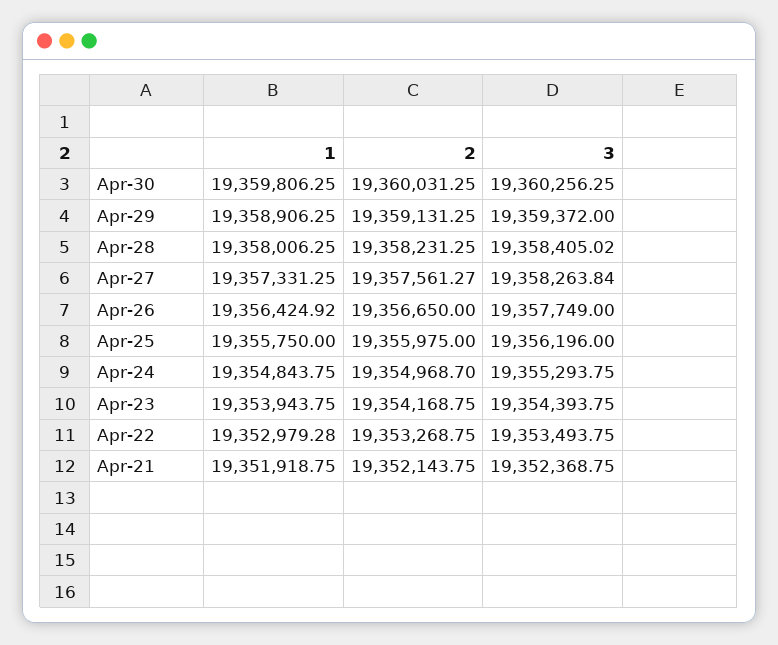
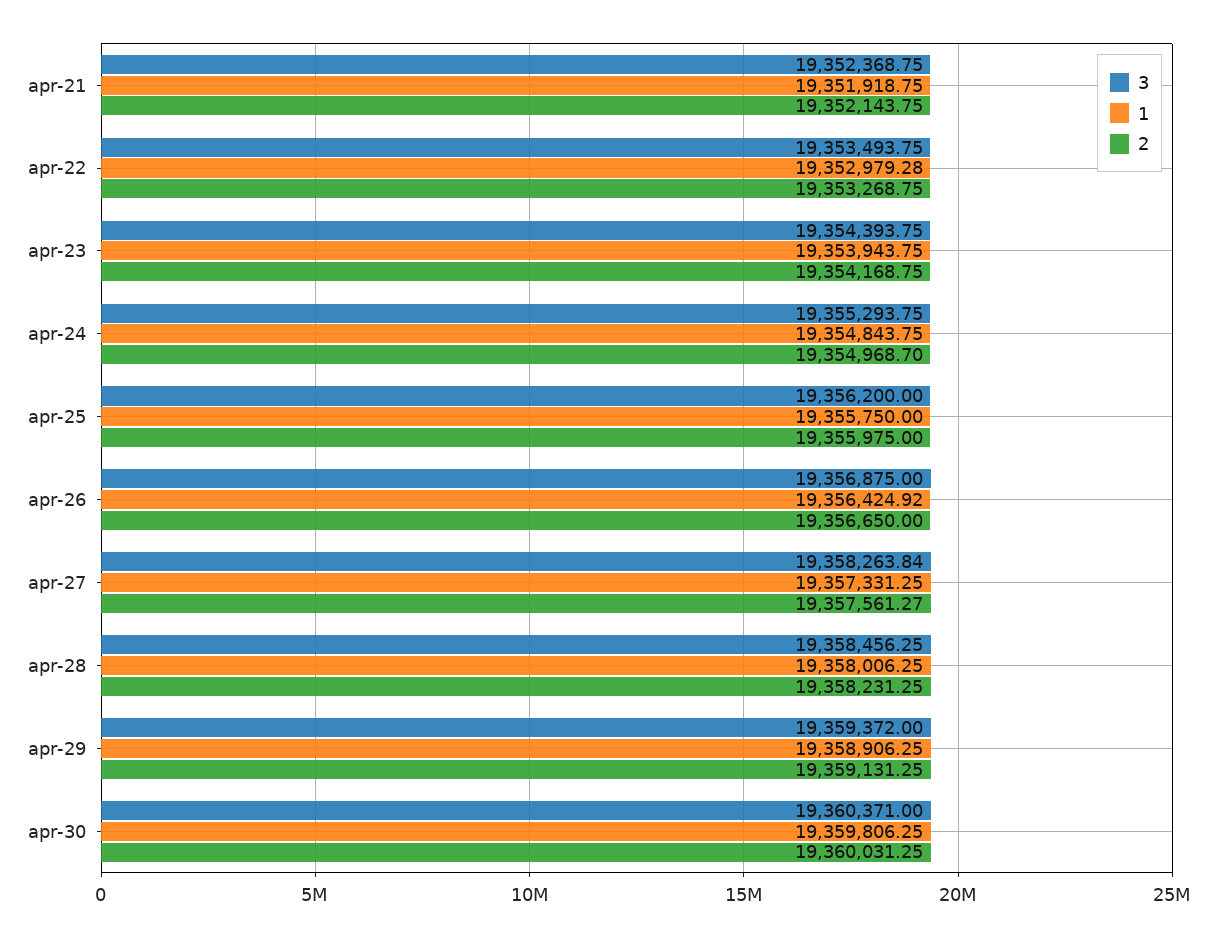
  {
    "1": {
      "Apr-30": 19359806.25,
      "Apr-29": 19358906.25,
      "Apr-28": 19358006.25,
      "Apr-27": 19357331.25,
      "Apr-26": 19356424.92,
      "Apr-25": 19355750,
      "Apr-24": 19354843.75,
      "Apr-23": 19353943.75,
      "Apr-22": 19352979.28,
      "Apr-21": 19351918.75
    },
    "2": {
      "Apr-30": 19360031.25,
      "Apr-29": 19359131.25,
      "Apr-28": 19358231.25,
      "Apr-27": 19357561.27,
      "Apr-26": 19356650,
      "Apr-25": 19355975,
      "Apr-24": 19354968.7,
      "Apr-23": 19354168.75,
      "Apr-22": 19353268.75,
      "Apr-21": 19352143.75
    },
    "3": {
-     "Apr-30": 19360256.25,
+     "Apr-30": 19360371,
      "Apr-29": 19359372,
-     "Apr-28": 19358405.02,
+     "Apr-28": 19358456.25,
      "Apr-27": 19358263.84,
-     "Apr-26": 19357749,
+     "Apr-26": 19356875,
-     "Apr-25": 19356196,
+     "Apr-25": 19356200,
      "Apr-24": 19355293.75,
      "Apr-23": 19354393.75,
      "Apr-22": 19353493.75,
      "Apr-21": 19352368.75
    }
  }

